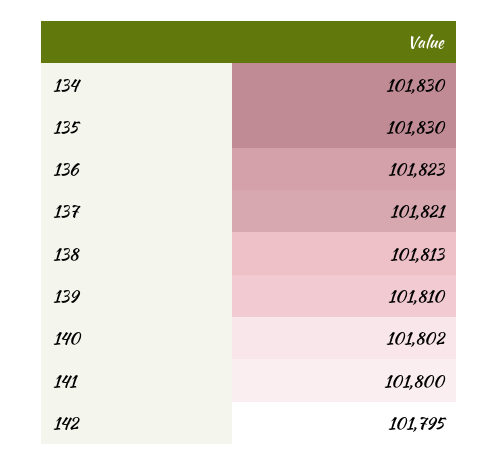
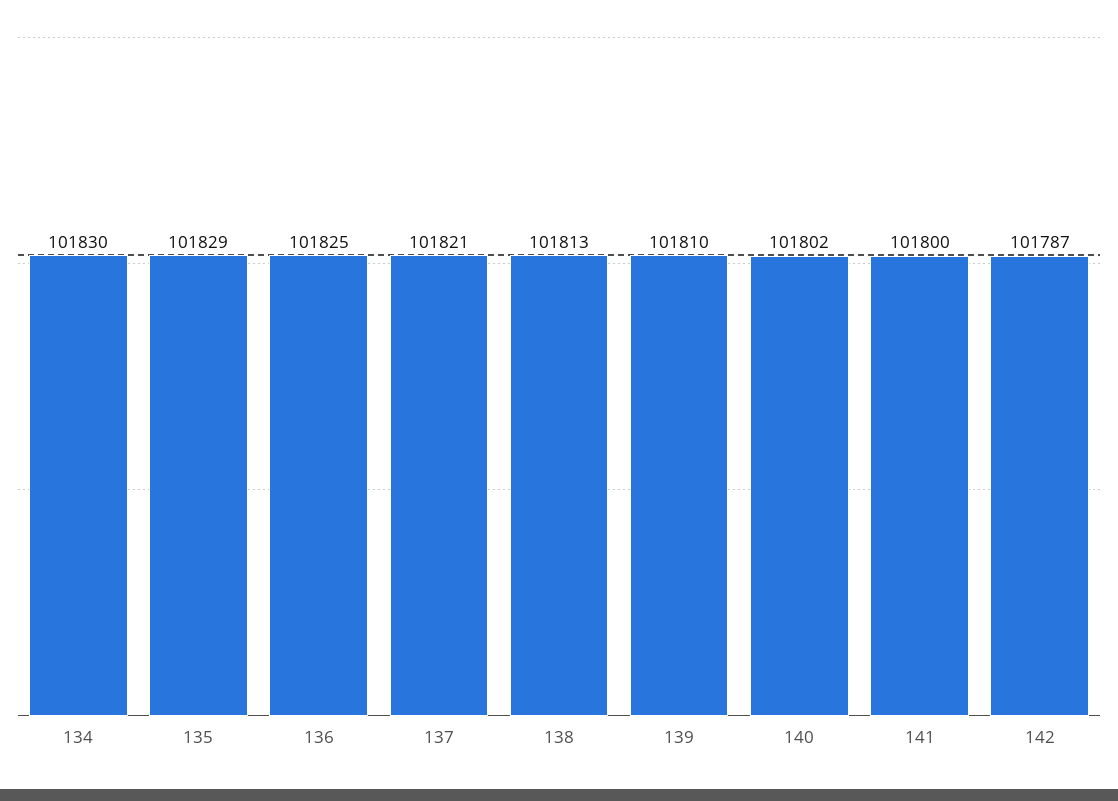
  {
    "134": 101830,
-   "135": 101830,
+   "135": 101829,
-   "136": 101823,
+   "136": 101825,
    "137": 101821,
    "138": 101813,
    "139": 101810,
    "140": 101802,
    "141": 101800,
-   "142": 101795
+   "142": 101787
  }

